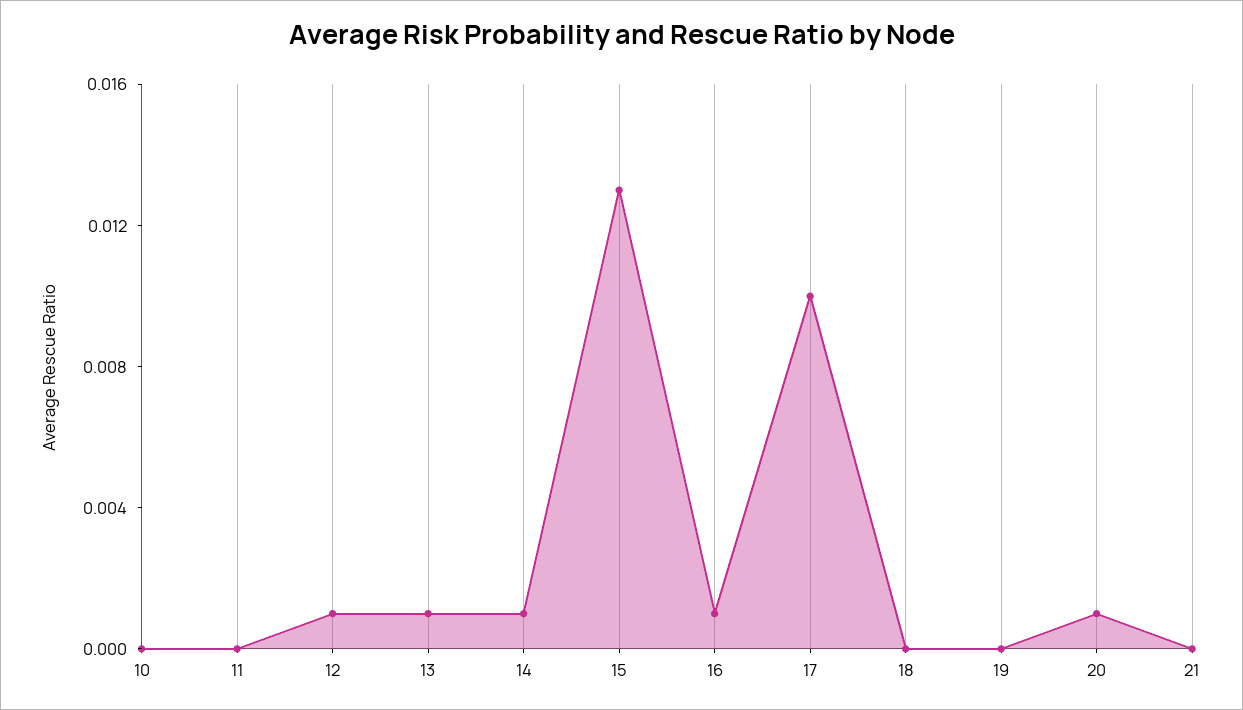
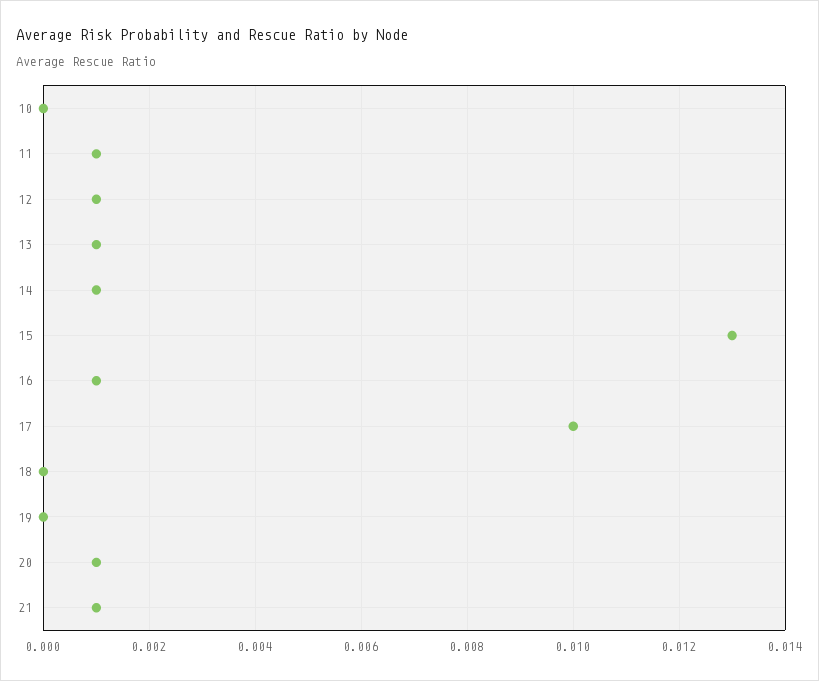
  {
    "10": 0,
-   "11": 0,
+   "11": 0.001,
    "12": 0.001,
    "13": 0.001,
    "14": 0.001,
    "15": 0.013,
    "16": 0.001,
    "17": 0.01,
    "18": 0,
    "19": 0,
    "20": 0.001,
-   "21": 0
+   "21": 0.001
  }

